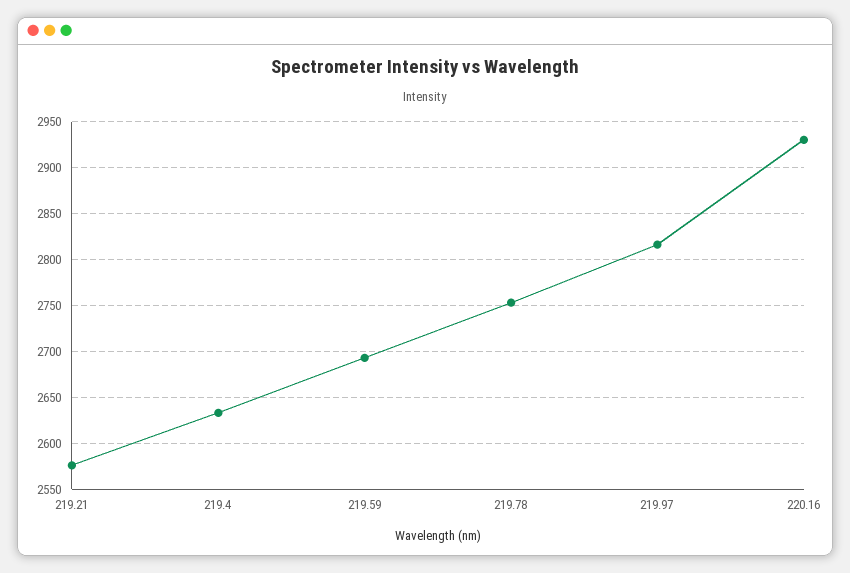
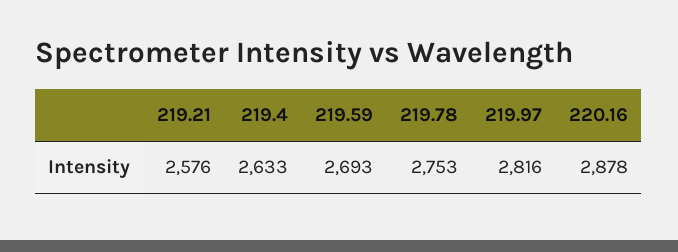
  {
    "219.21": 2576,
    "219.4": 2633,
    "219.59": 2693,
    "219.78": 2753,
    "219.97": 2816,
-   "220.16": 2930
+   "220.16": 2878
  }

